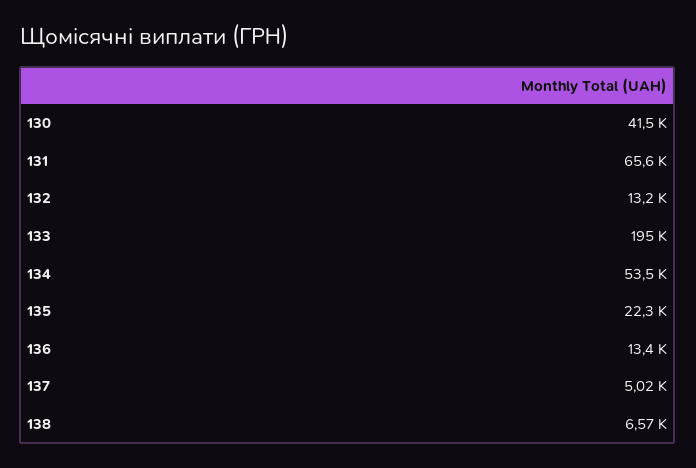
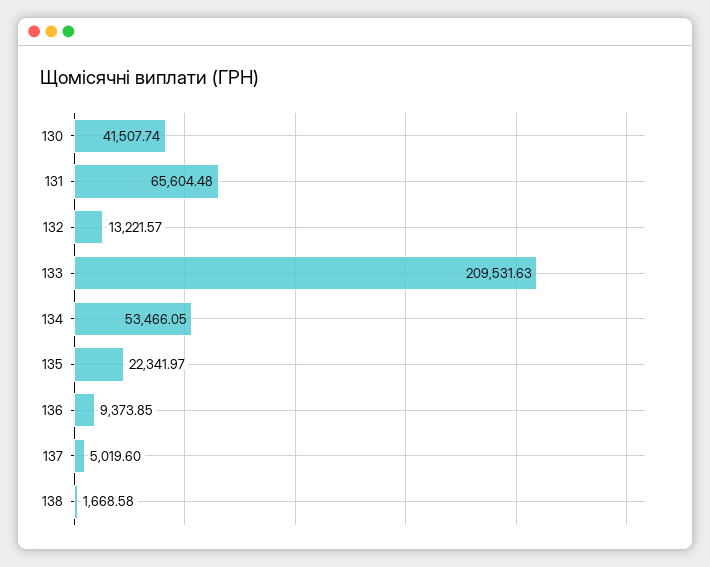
  {
    "130": 41507.74,
    "131": 65604.48,
    "132": 13221.57,
-   "133": 195000,
+   "133": 209531.63,
    "134": 53466.05,
    "135": 22341.97,
-   "136": 13400,
+   "136": 9373.85,
    "137": 5019.6,
-   "138": 6570
+   "138": 1668.58
  }

